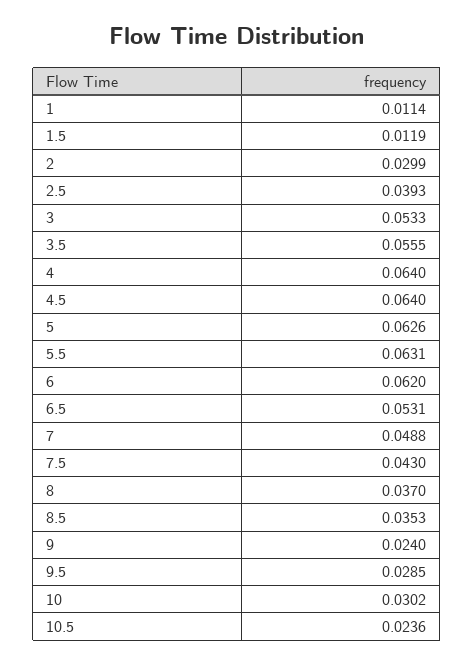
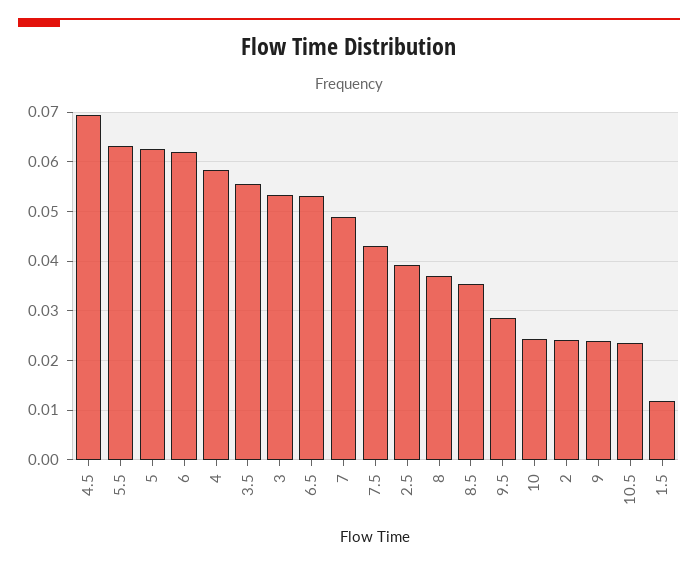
  {
-   "1": 0.0114,
    "1.5": 0.0119,
-   "2": 0.0299,
+   "2": 0.024,
    "2.5": 0.0393,
    "3": 0.0533,
    "3.5": 0.0555,
-   "4": 0.064,
+   "4": 0.058,
-   "4.5": 0.064,
+   "4.5": 0.07,
    "5": 0.0626,
    "5.5": 0.0631,
    "6": 0.062,
    "6.5": 0.0531,
    "7": 0.0488,
    "7.5": 0.043,
    "8": 0.037,
    "8.5": 0.0353,
    "9": 0.024,
    "9.5": 0.0285,
-   "10": 0.0302,
+   "10": 0.024,
    "10.5": 0.0236
  }

